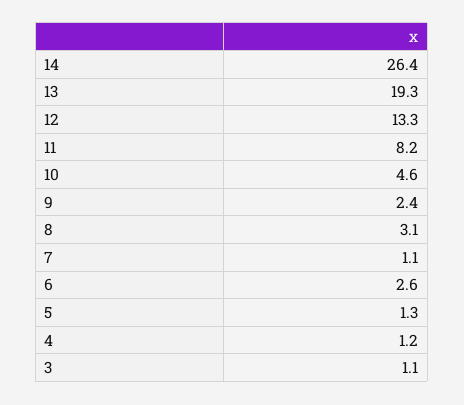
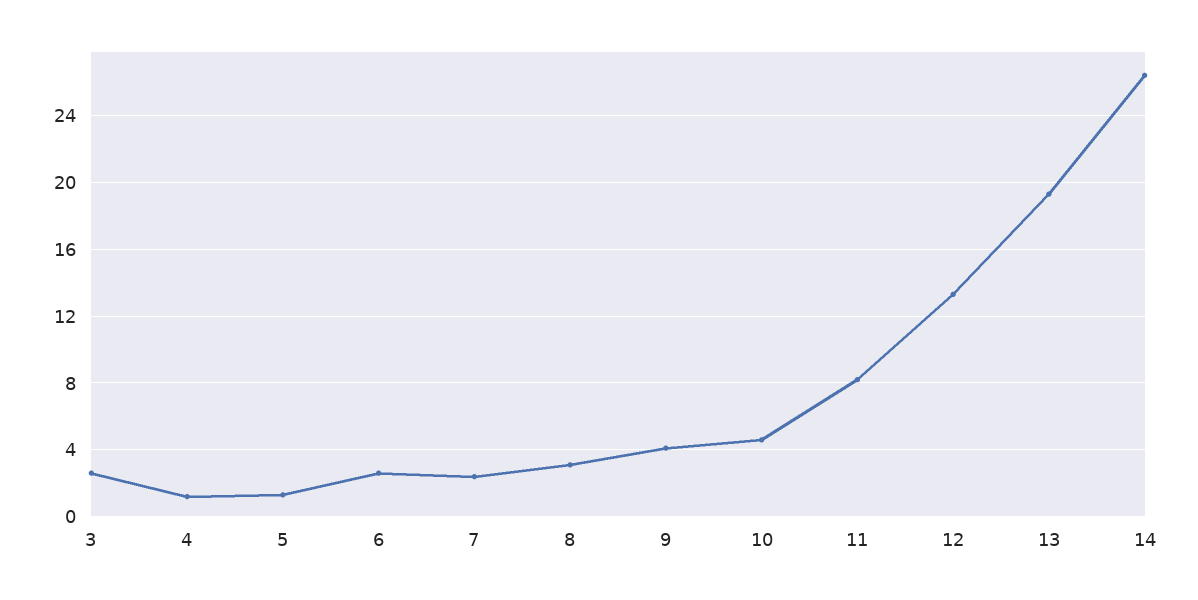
  {
    "14": 26.4,
    "13": 19.3,
    "12": 13.3,
    "11": 8.2,
    "10": 4.6,
-   "9": 2.4,
+   "9": 4,
    "8": 3.1,
-   "7": 1.1,
+   "7": 2.5,
    "6": 2.6,
    "5": 1.3,
    "4": 1.2,
-   "3": 1.1
+   "3": 2.5
  }

